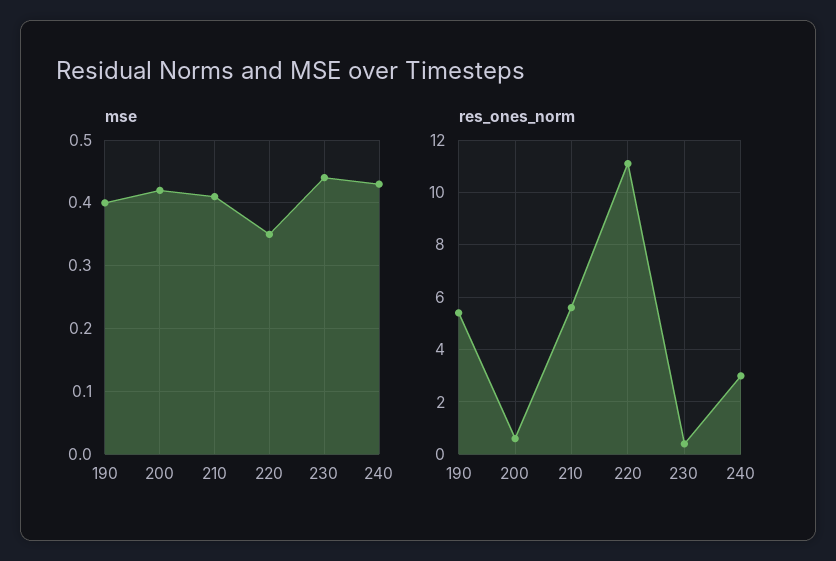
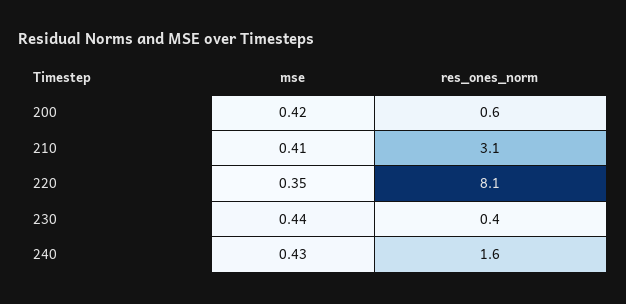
  {
    "mse": {
-     "190": 0.4,
      "200": 0.42,
      "210": 0.41,
      "220": 0.35,
      "230": 0.44,
      "240": 0.43
    },
    "res_ones_norm": {
-     "190": 5.5,
      "200": 0.6,
-     "210": 5.5,
+     "210": 3.1,
-     "220": 11,
+     "220": 8.1,
      "230": 0.4,
-     "240": 3
+     "240": 1.6
    }
  }

